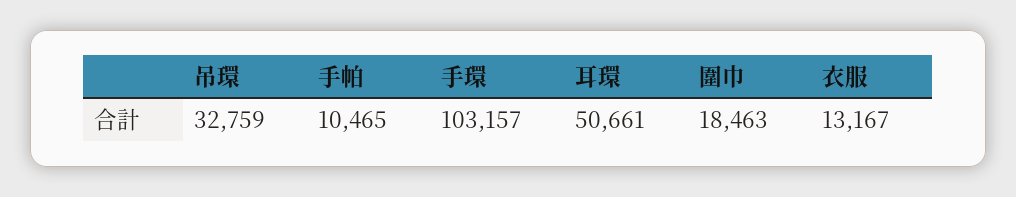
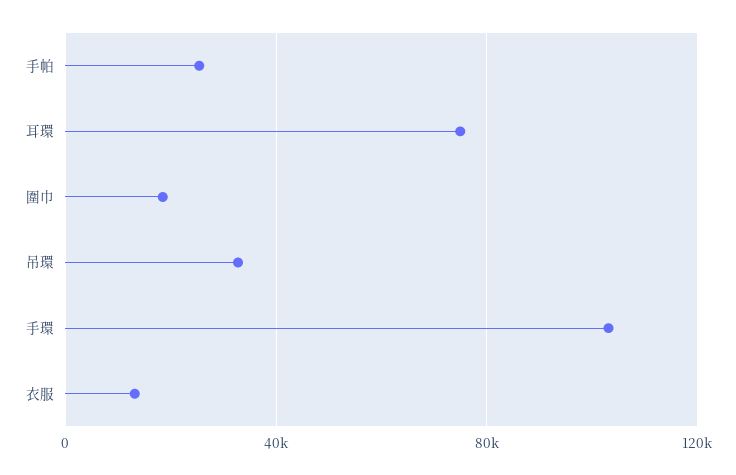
  {
    "吊環": 32759,
-   "手帕": 10465,
+   "手帕": 25000,
    "手環": 103157,
-   "耳環": 50661,
+   "耳環": 75000,
    "圍巾": 18463,
    "衣服": 13167
  }

